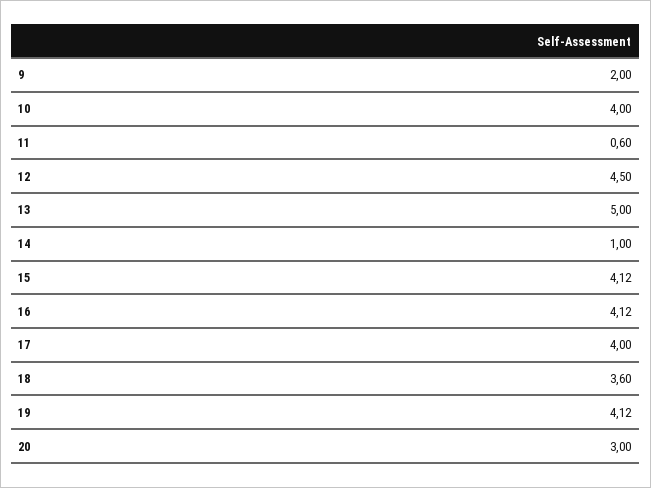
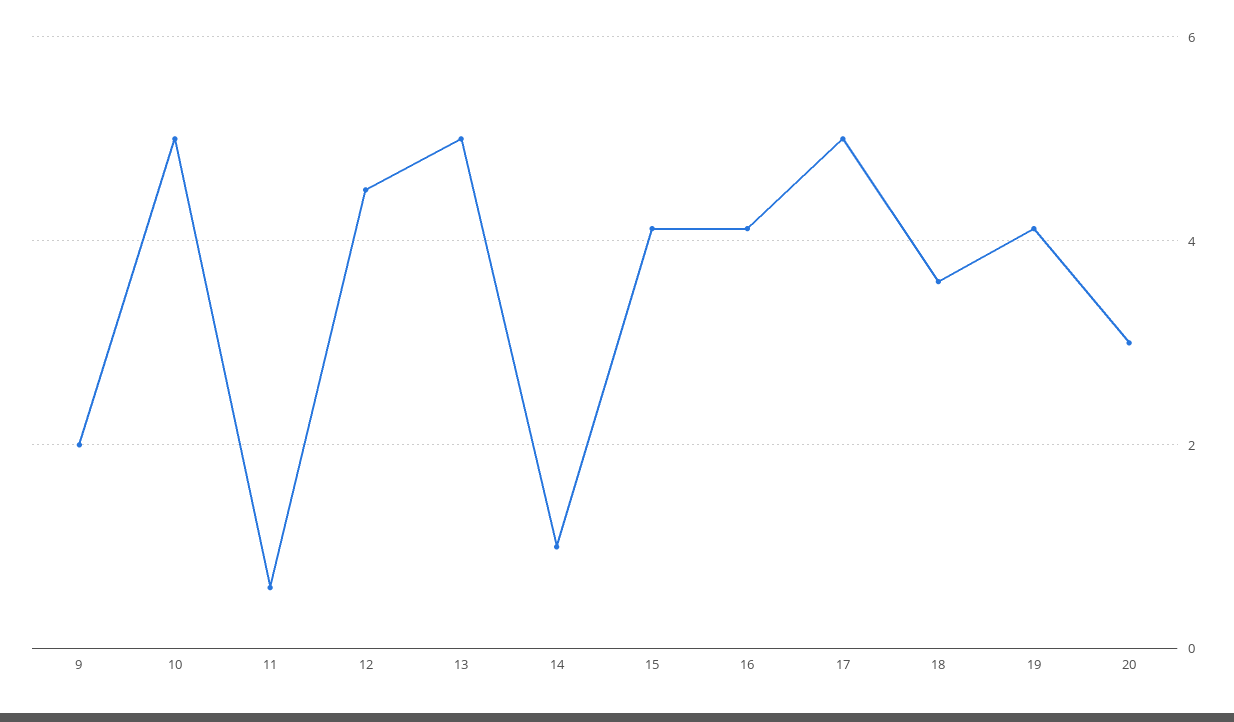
  {
    "9": 2,
-   "10": 4,
+   "10": 5,
    "11": 0.6,
    "12": 4.5,
    "13": 5,
    "14": 1,
    "15": 4.12,
    "16": 4.12,
-   "17": 4,
+   "17": 5,
    "18": 3.6,
    "19": 4.12,
    "20": 3
  }

